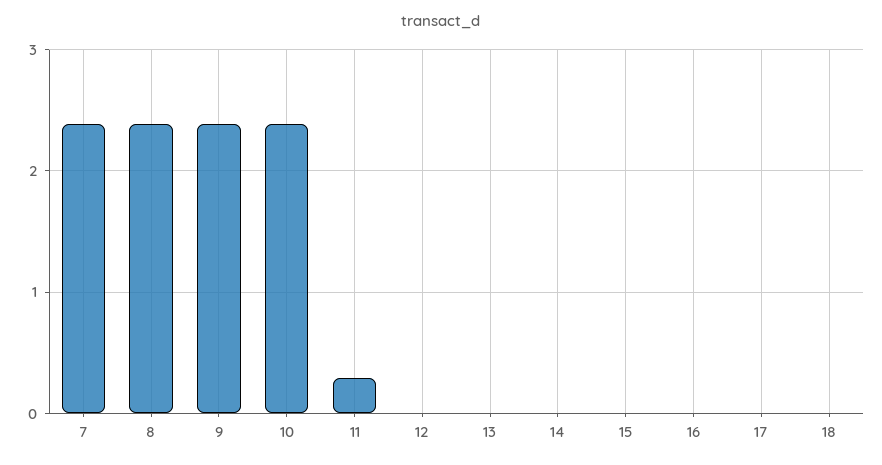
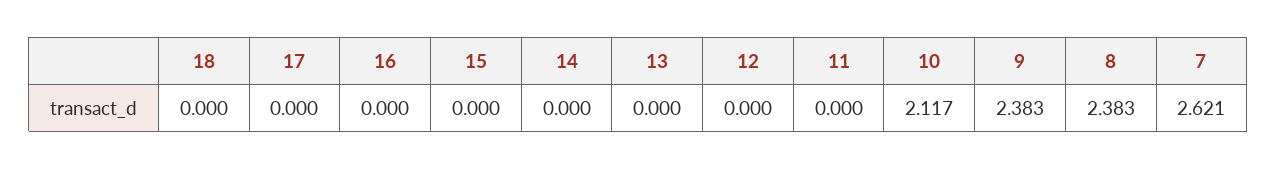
  {
-   "7": 2.4,
+   "7": 2.621,
    "8": 2.383,
    "9": 2.383,
-   "10": 2.4,
+   "10": 2.117,
-   "11": 0.3,
+   "11": 0,
    "12": 0,
    "13": 0,
    "14": 0,
    "15": 0,
    "16": 0,
    "17": 0,
    "18": 0
  }

